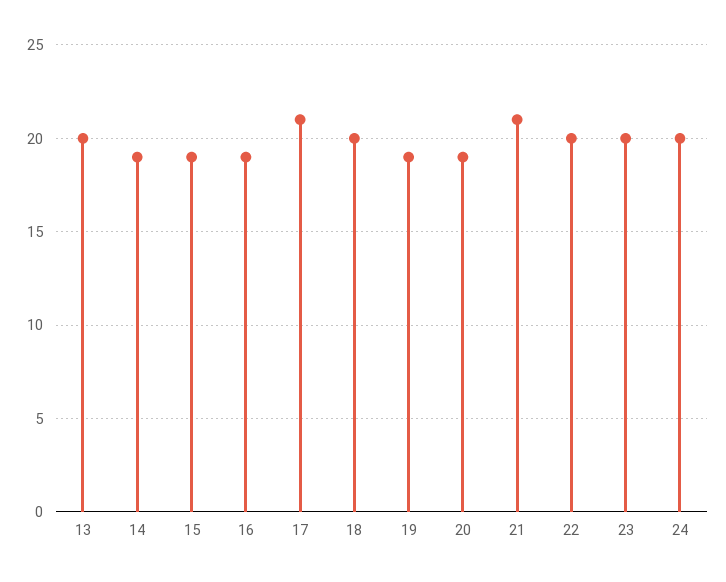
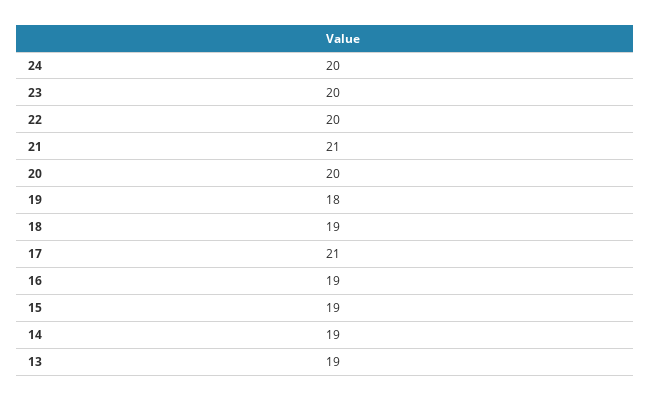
  {
-   "13": 20,
+   "13": 19,
    "14": 19,
    "15": 19,
    "16": 19,
    "17": 21,
-   "18": 20,
+   "18": 19,
-   "19": 19,
+   "19": 18,
-   "20": 19,
+   "20": 20,
    "21": 21,
    "22": 20,
    "23": 20,
    "24": 20
  }

